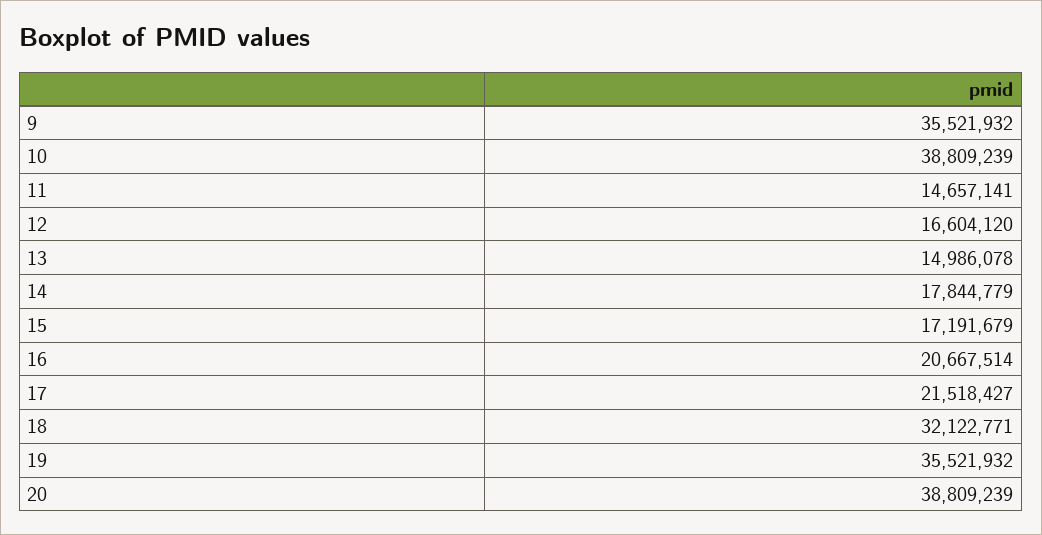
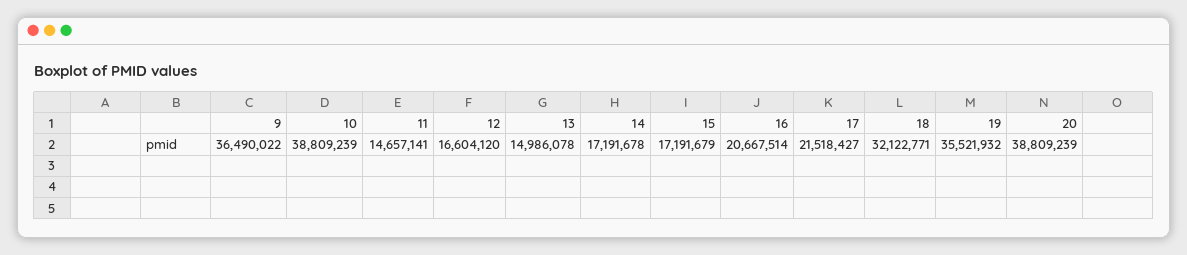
  {
-   "9": 35521932,
+   "9": 36490022,
    "10": 38809239,
    "11": 14657141,
    "12": 16604120,
    "13": 14986078,
-   "14": 17844779,
+   "14": 17191678,
    "15": 17191679,
    "16": 20667514,
    "17": 21518427,
    "18": 32122771,
    "19": 35521932,
    "20": 38809239
  }

